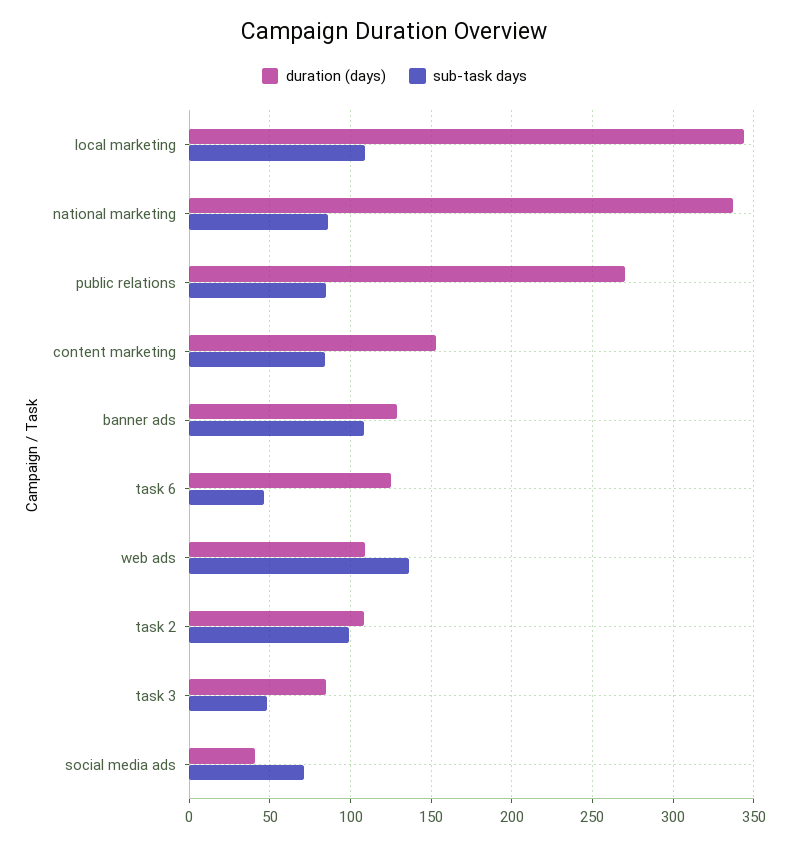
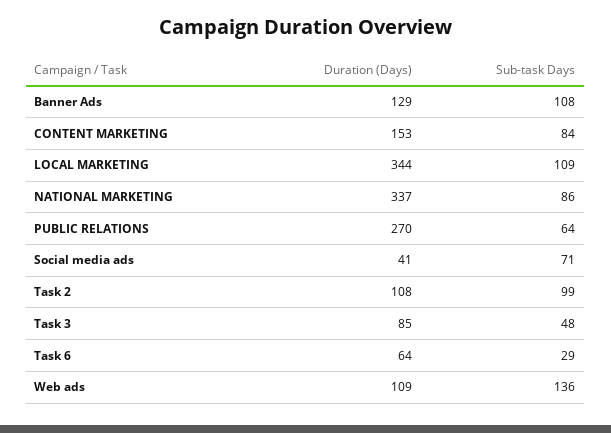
  {
    "duration (days)": {
      "local marketing": 344,
      "national marketing": 337,
      "public relations": 270,
      "content marketing": 153,
      "banner ads": 129,
-     "task 6": 125,
+     "task 6": 64,
      "web ads": 109,
      "task 2": 108,
      "task 3": 85,
      "social media ads": 41
    },
    "sub-task days": {
      "local marketing": 109,
      "national marketing": 86,
-     "public relations": 85,
+     "public relations": 64,
      "content marketing": 84,
      "banner ads": 108,
-     "task 6": 45,
+     "task 6": 29,
      "web ads": 136,
      "task 2": 99,
      "task 3": 48,
      "social media ads": 71
    }
  }

